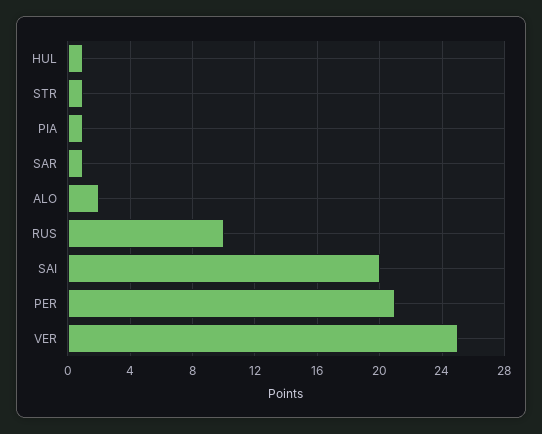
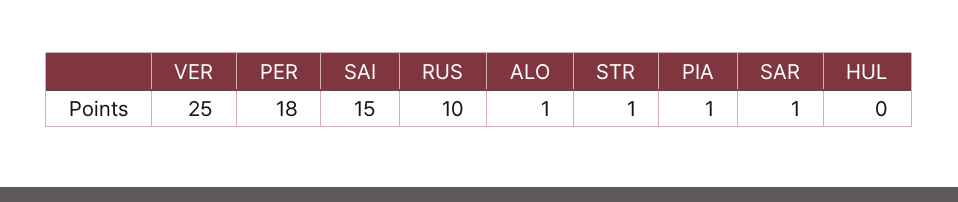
  {
-   "HUL": 1,
+   "HUL": 0,
    "STR": 1,
    "PIA": 1,
    "SAR": 1,
-   "ALO": 2,
+   "ALO": 1,
    "RUS": 10,
-   "SAI": 20,
+   "SAI": 15,
-   "PER": 21,
+   "PER": 18,
    "VER": 25
  }

